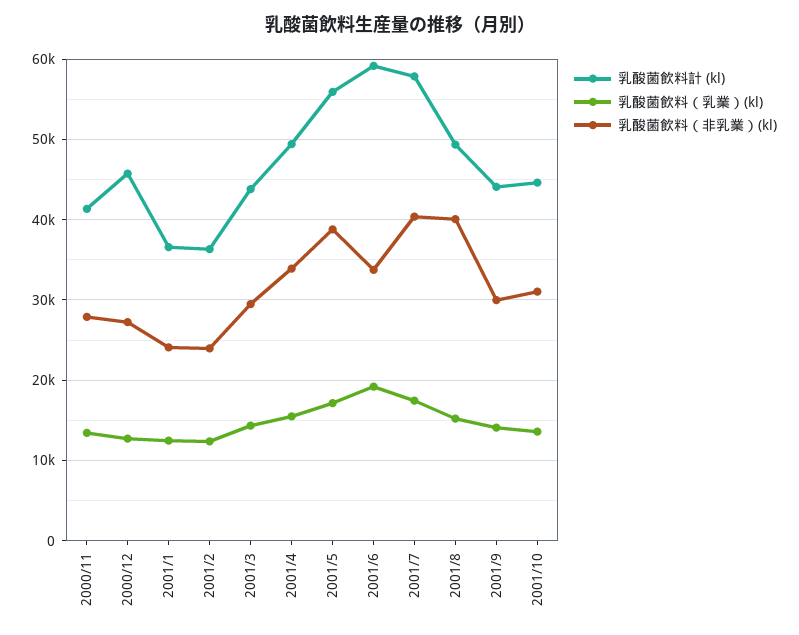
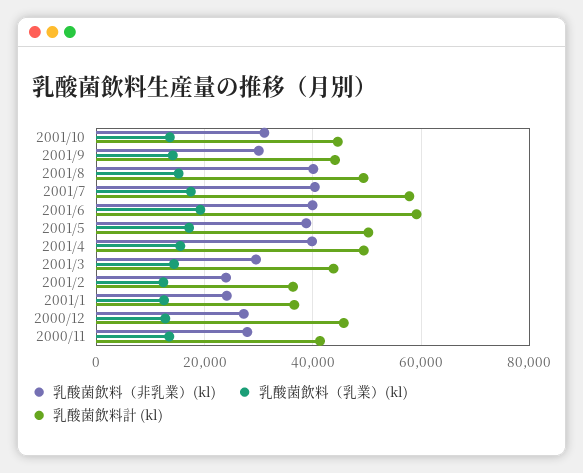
  {
    "乳酸菌飲料計 (kl)": {
      "2000/11": 41000,
      "2000/12": 46000,
      "2001/1": 37000,
      "2001/2": 36000,
      "2001/3": 44000,
      "2001/4": 49000,
-     "2001/5": 56000,
+     "2001/5": 50000,
      "2001/6": 59000,
      "2001/7": 58000,
      "2001/8": 49000,
      "2001/9": 44000,
      "2001/10": 45000
    },
    "乳酸菌飲料（乳業）(kl)": {
      "2000/11": 13000,
      "2000/12": 13000,
      "2001/1": 12000,
      "2001/2": 12000,
      "2001/3": 14000,
      "2001/4": 15000,
      "2001/5": 17000,
      "2001/6": 19000,
      "2001/7": 17000,
      "2001/8": 15000,
      "2001/9": 14000,
      "2001/10": 14000
    },
    "乳酸菌飲料（非乳業）(kl)": {
      "2000/11": 28000,
      "2000/12": 27000,
      "2001/1": 24000,
      "2001/2": 24000,
      "2001/3": 29000,
-     "2001/4": 34000,
+     "2001/4": 40000,
      "2001/5": 39000,
-     "2001/6": 34000,
+     "2001/6": 40000,
      "2001/7": 40000,
      "2001/8": 40000,
      "2001/9": 30000,
      "2001/10": 31000
    }
  }

